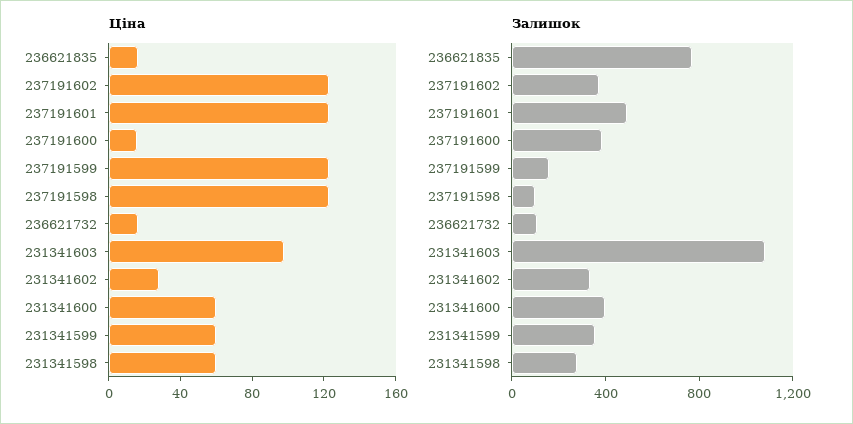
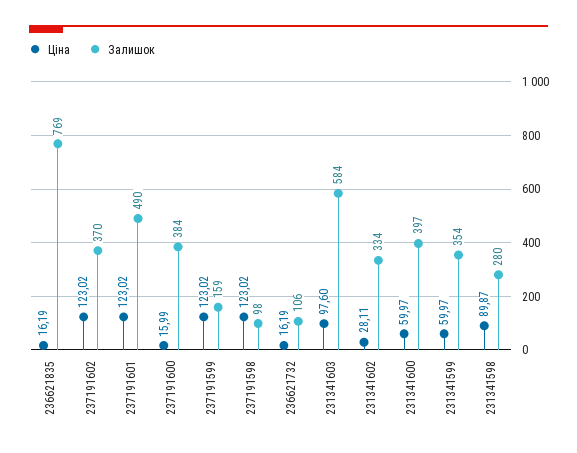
  {
    "Ціна": {
      "236621835": 16.19,
      "237191602": 123.02,
      "237191601": 123.02,
      "237191600": 15.99,
      "237191599": 123.02,
      "237191598": 123.02,
      "236621732": 16.19,
      "231341603": 97.6,
      "231341602": 28.11,
      "231341600": 59.97,
      "231341599": 59.97,
-     "231341598": 60
+     "231341598": 89.87
    },
    "Залишок": {
      "236621835": 769,
      "237191602": 370,
      "237191601": 490,
      "237191600": 384,
      "237191599": 159,
      "237191598": 98,
      "236621732": 106,
-     "231341603": 1100,
+     "231341603": 584,
      "231341602": 334,
      "231341600": 397,
      "231341599": 354,
      "231341598": 280
    }
  }

